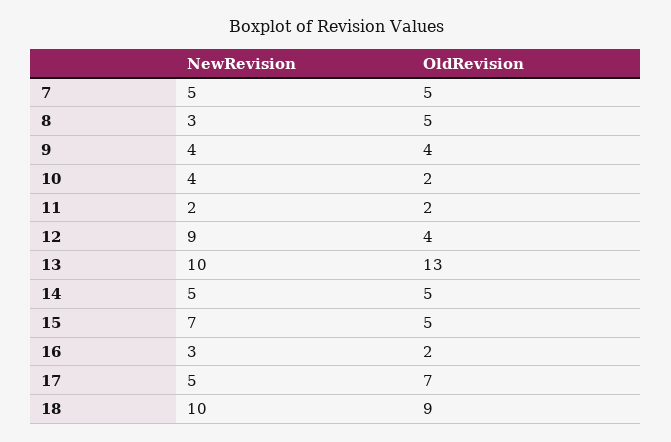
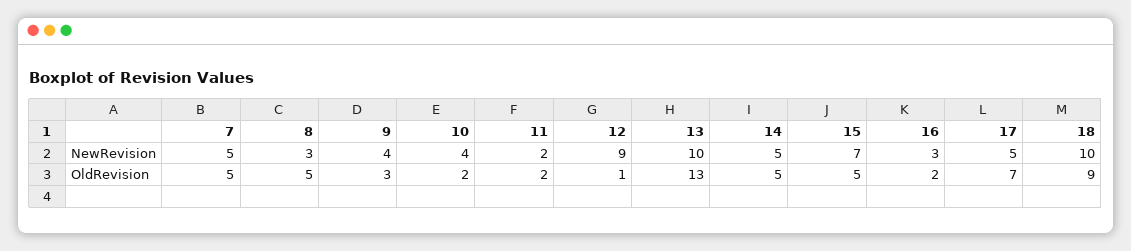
  {
    "NewRevision": {
      "7": 5,
      "8": 3,
      "9": 4,
      "10": 4,
      "11": 2,
      "12": 9,
      "13": 10,
      "14": 5,
      "15": 7,
      "16": 3,
      "17": 5,
      "18": 10
    },
    "OldRevision": {
      "7": 5,
      "8": 5,
-     "9": 4,
+     "9": 3,
      "10": 2,
      "11": 2,
-     "12": 4,
+     "12": 1,
      "13": 13,
      "14": 5,
      "15": 5,
      "16": 2,
      "17": 7,
      "18": 9
    }
  }

